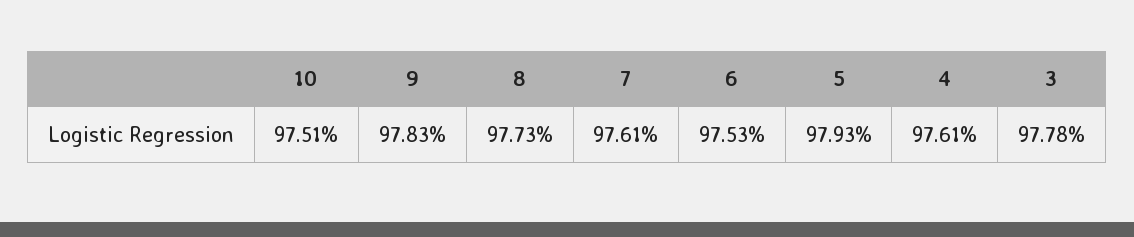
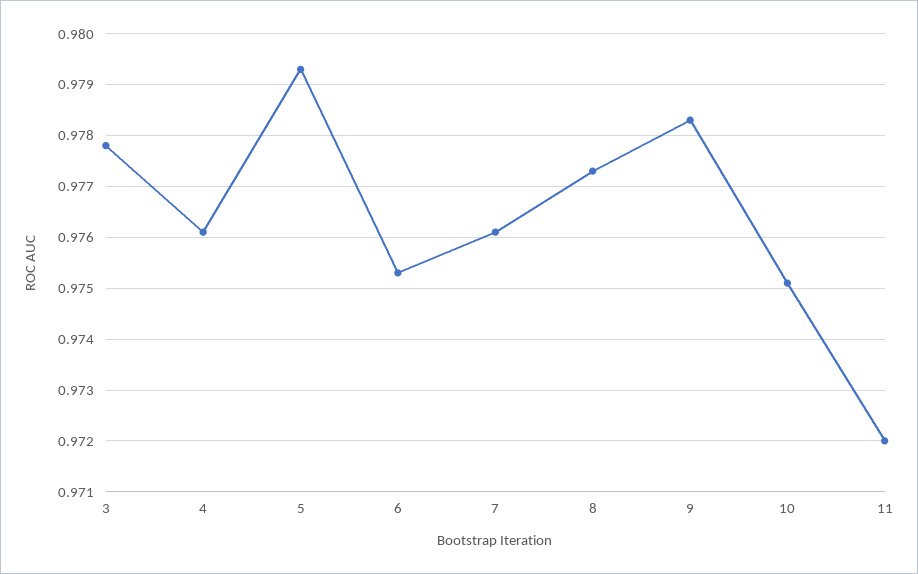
  {
    "10": 0.9751,
    "9": 0.9783,
    "8": 0.9773,
    "7": 0.9761,
    "6": 0.9753,
    "5": 0.9793,
    "4": 0.9761,
-   "3": 0.9778
+   "3": 0.9778,
+   "11": 0.972
  }

